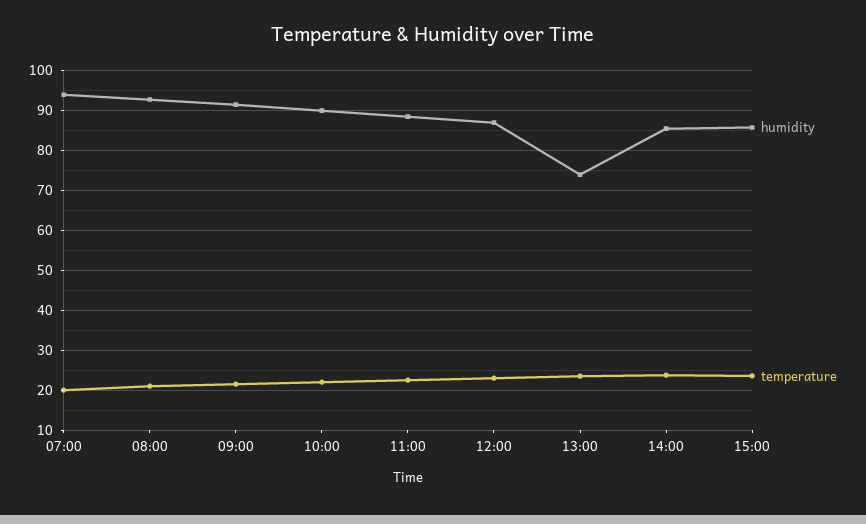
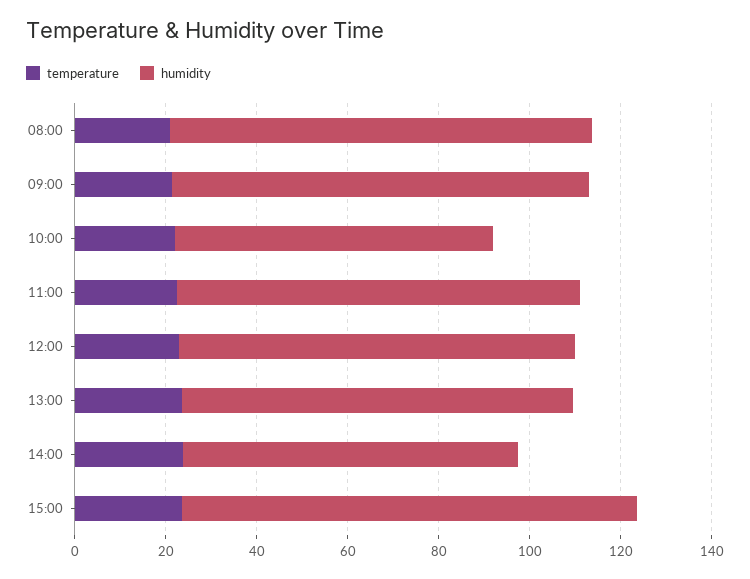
  {
    "humidity": {
-     "07:00": 94,
      "08:00": 92,
      "09:00": 92,
-     "10:00": 90,
+     "10:00": 70,
      "11:00": 88,
      "12:00": 88,
-     "13:00": 74,
+     "13:00": 85,
-     "14:00": 86,
+     "14:00": 75,
-     "15:00": 86
+     "15:00": 100
    },
    "temperature": {
-     "07:00": 20,
      "08:00": 22,
      "09:00": 22,
      "10:00": 22,
      "11:00": 22,
      "12:00": 24,
      "13:00": 24,
      "14:00": 24,
      "15:00": 24
    }
  }

